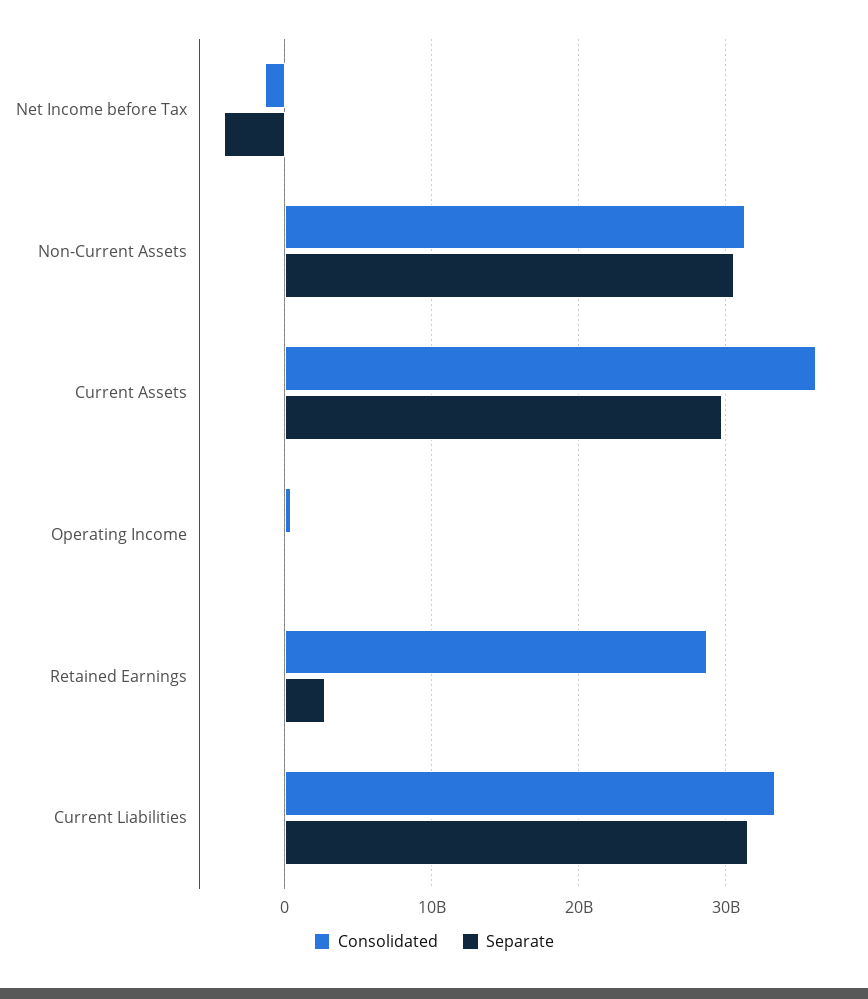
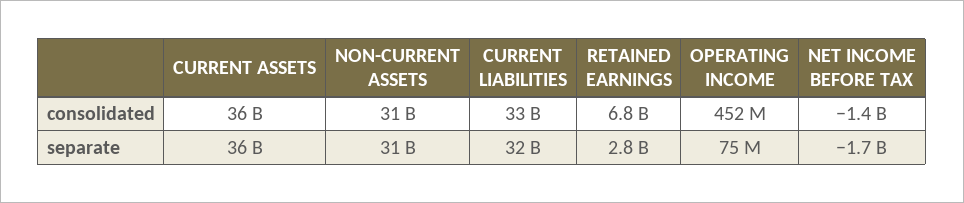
  {
    "Consolidated": {
      "Net Income before Tax": -1400000000,
      "Non-Current Assets": 31000000000,
      "Current Assets": 36000000000,
      "Operating Income": 452000000,
-     "Retained Earnings": 29000000000,
+     "Retained Earnings": 6800000000,
      "Current Liabilities": 33000000000
    },
    "Separate": {
-     "Net Income before Tax": -4000000000,
+     "Net Income before Tax": -1700000000,
      "Non-Current Assets": 31000000000,
-     "Current Assets": 30000000000,
+     "Current Assets": 36000000000,
      "Operating Income": 75000000,
      "Retained Earnings": 2800000000,
      "Current Liabilities": 32000000000
    }
  }

